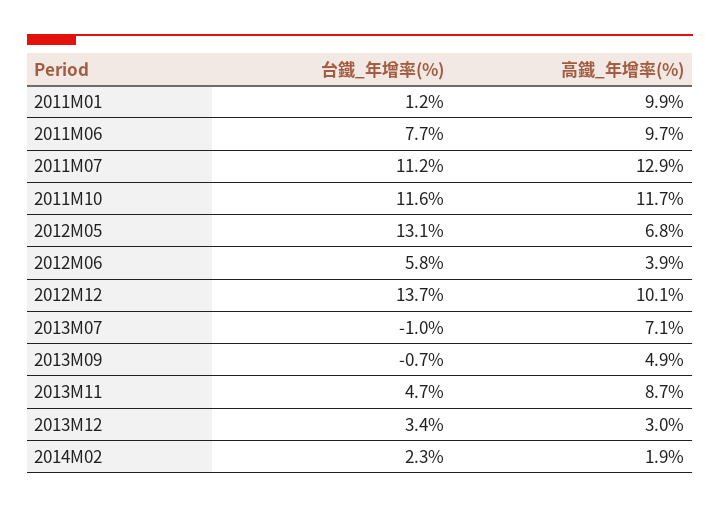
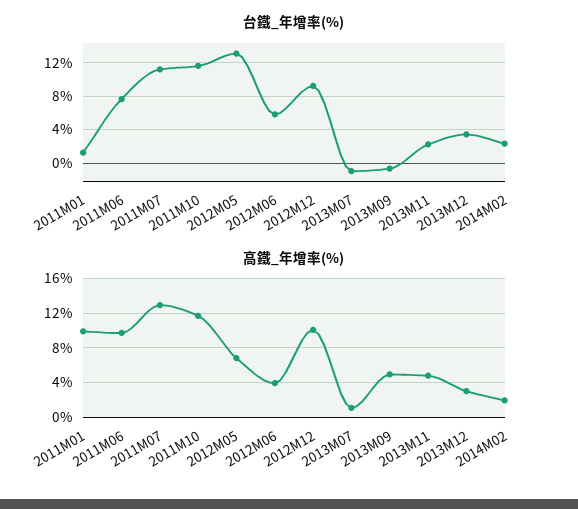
  {
    "台鐵_年增率(%)": {
      "2011M01": 1.2,
      "2011M06": 7.7,
      "2011M07": 11.2,
      "2011M10": 11.6,
      "2012M05": 13.1,
      "2012M06": 5.8,
-     "2012M12": 13.7,
+     "2012M12": 9,
      "2013M07": -1,
      "2013M09": -0.7,
-     "2013M11": 4.7,
+     "2013M11": 2,
      "2013M12": 3.4,
      "2014M02": 2.3
    },
    "高鐵_年增率(%)": {
      "2011M01": 9.9,
      "2011M06": 9.7,
      "2011M07": 12.9,
      "2011M10": 11.7,
      "2012M05": 6.8,
      "2012M06": 3.9,
      "2012M12": 10.1,
-     "2013M07": 7.1,
+     "2013M07": 1,
      "2013M09": 4.9,
-     "2013M11": 8.7,
+     "2013M11": 5,
      "2013M12": 3,
      "2014M02": 1.9
    }
  }

